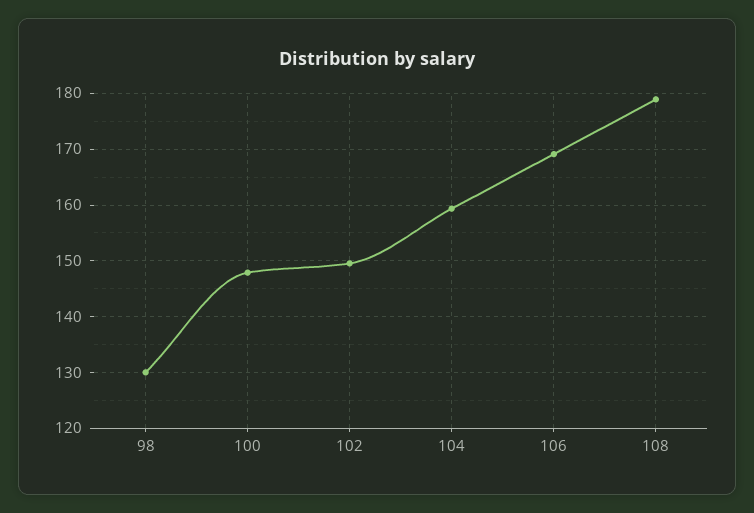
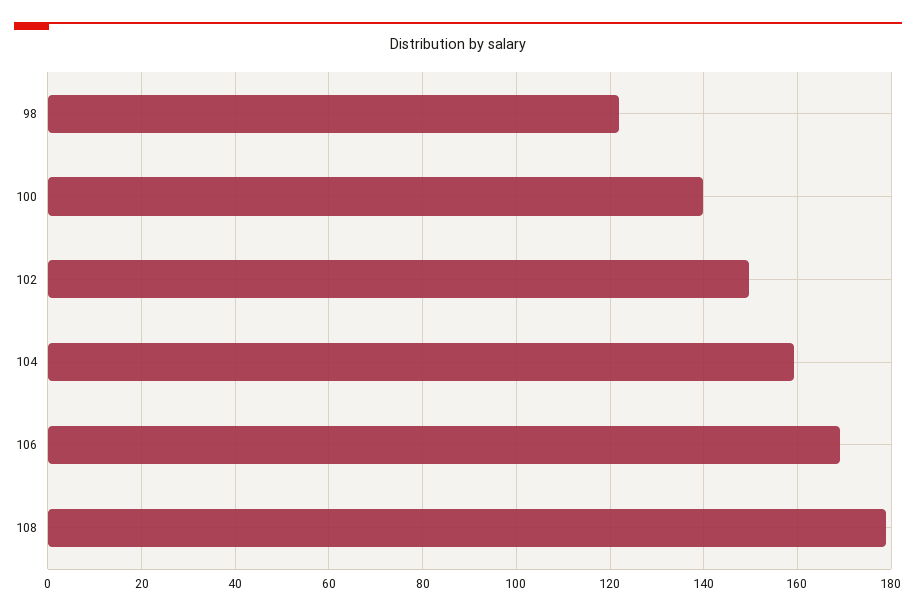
  {
-   "98": 130,
+   "98": 122,
-   "100": 148,
+   "100": 140,
    "102": 150,
    "104": 160,
    "106": 170,
    "108": 178
  }

